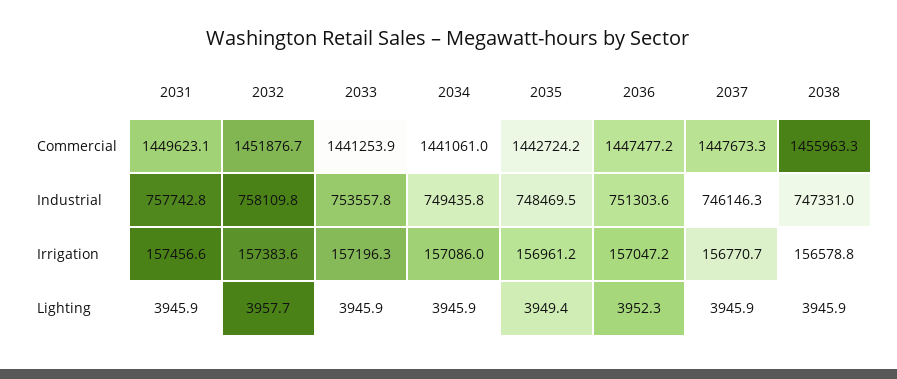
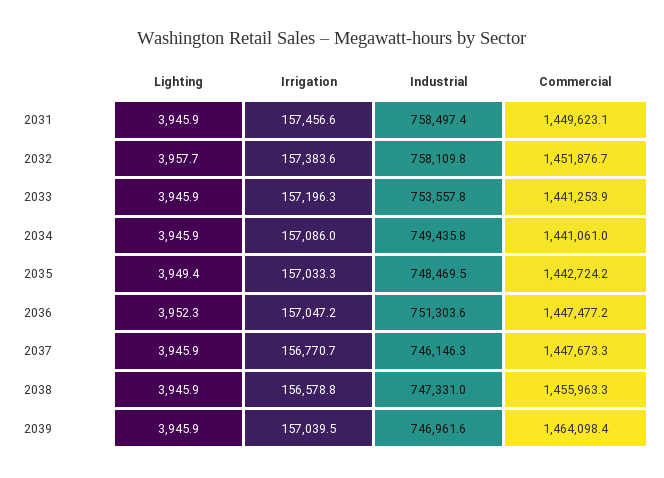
  {
    "2031": {
      "Commercial": 1449623.1,
-     "Industrial": 757742.8,
+     "Industrial": 758497.4,
      "Irrigation": 157456.6,
      "Lighting": 3945.9
    },
    "2032": {
      "Commercial": 1451876.7,
      "Industrial": 758109.8,
      "Irrigation": 157383.6,
      "Lighting": 3957.7
    },
    "2033": {
      "Commercial": 1441253.9,
      "Industrial": 753557.8,
      "Irrigation": 157196.3,
      "Lighting": 3945.9
    },
    "2034": {
      "Commercial": 1441061,
      "Industrial": 749435.8,
      "Irrigation": 157086,
      "Lighting": 3945.9
    },
    "2035": {
      "Commercial": 1442724.2,
      "Industrial": 748469.5,
-     "Irrigation": 156961.2,
+     "Irrigation": 157033.3,
      "Lighting": 3949.4
    },
    "2036": {
      "Commercial": 1447477.2,
      "Industrial": 751303.6,
      "Irrigation": 157047.2,
      "Lighting": 3952.3
    },
    "2037": {
      "Commercial": 1447673.3,
      "Industrial": 746146.3,
      "Irrigation": 156770.7,
      "Lighting": 3945.9
    },
    "2038": {
      "Commercial": 1455963.3,
      "Industrial": 747331,
      "Irrigation": 156578.8,
      "Lighting": 3945.9
-   }
+   },
+   "2039": {
+     "Lighting": 3945.9,
+     "Irrigation": 157039.5,
+     "Industrial": 746961.6,
+     "Commercial": 1464098.4
+   }
  }

